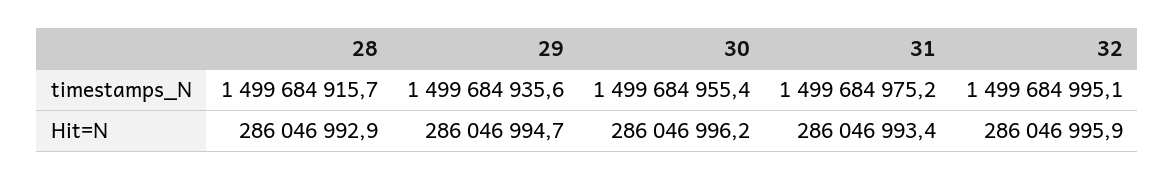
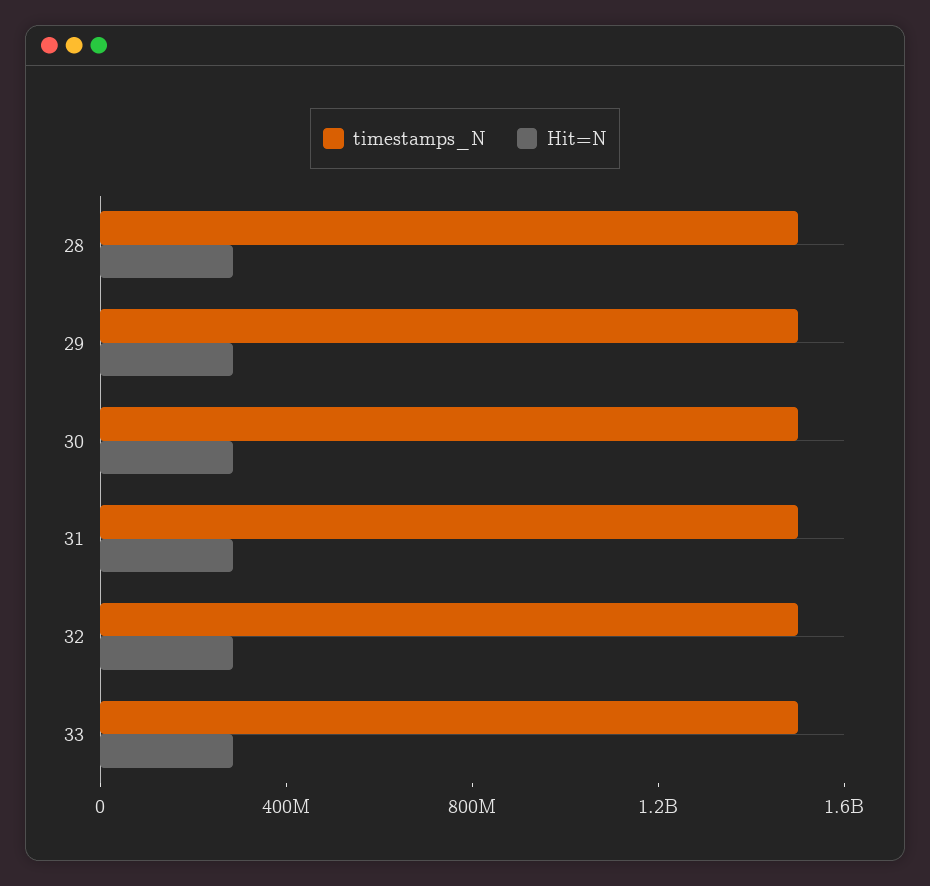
  {
    "timestamps_N": {
      "28": 1499684915.7,
      "29": 1499684935.6,
      "30": 1499684955.4,
      "31": 1499684975.2,
-     "32": 1499684995.1
+     "32": 1499684995.1,
+     "33": 1500000000
    },
    "Hit=N": {
      "28": 286046992.9,
      "29": 286046994.7,
      "30": 286046996.2,
      "31": 286046993.4,
-     "32": 286046995.9
+     "32": 286046995.9,
+     "33": 300000000
    }
  }

